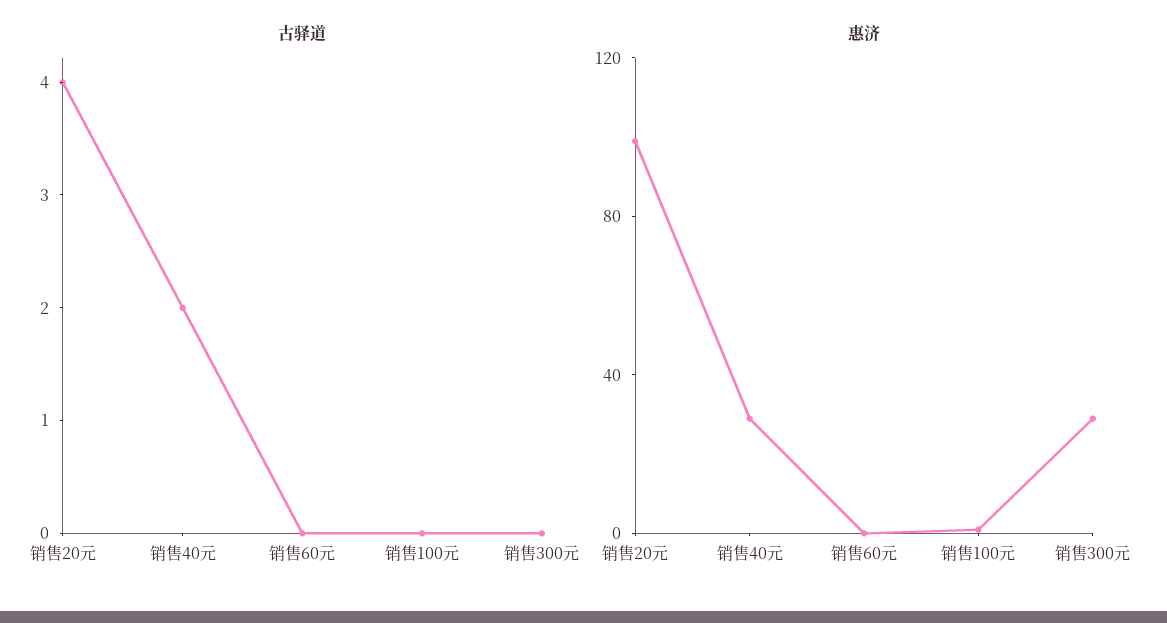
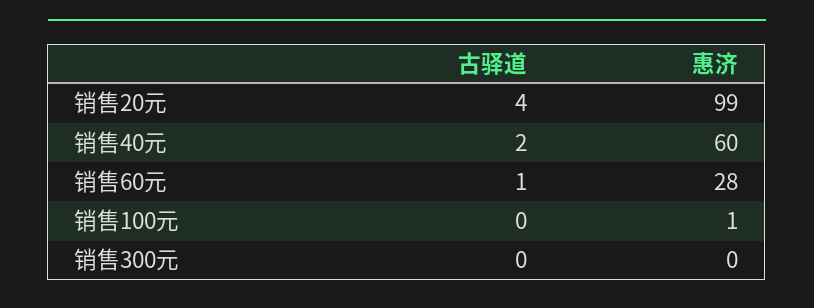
  {
    "古驿道": {
      "销售20元": 4,
      "销售40元": 2,
-     "销售60元": 0,
+     "销售60元": 1,
      "销售100元": 0,
      "销售300元": 0
    },
    "惠济": {
      "销售20元": 99,
-     "销售40元": 30,
+     "销售40元": 60,
-     "销售60元": 0,
+     "销售60元": 28,
      "销售100元": 1,
-     "销售300元": 30
+     "销售300元": 0
    }
  }

